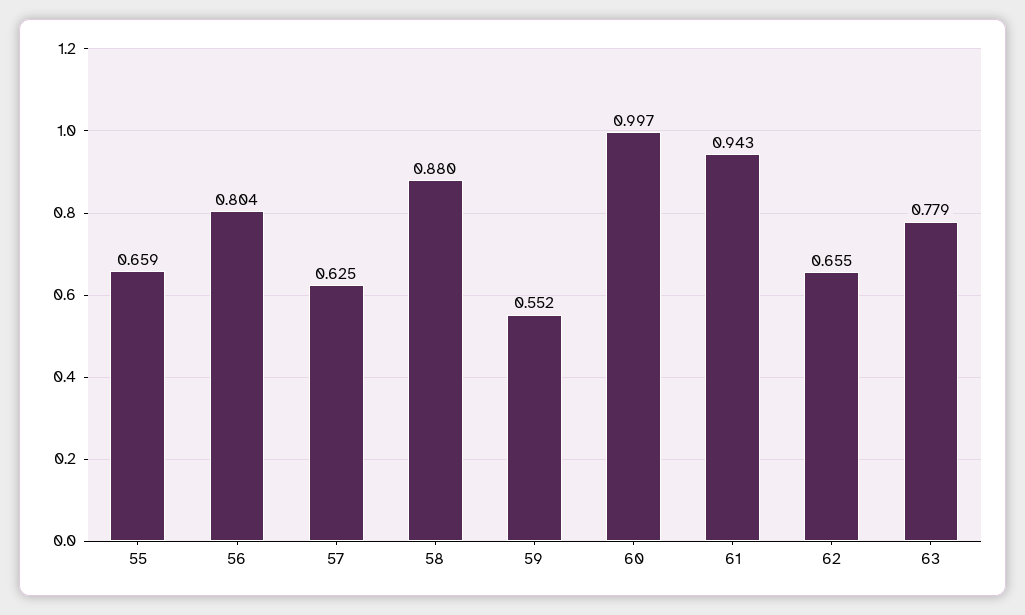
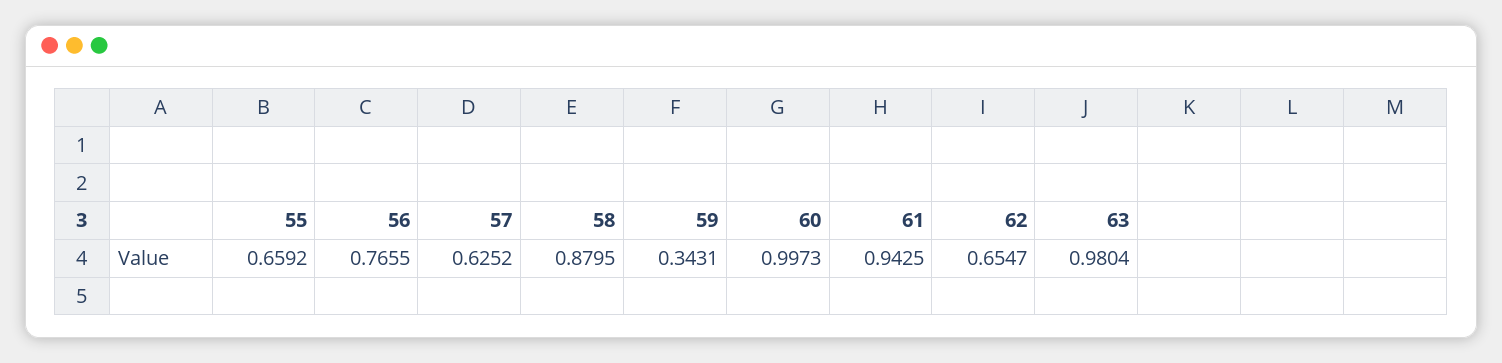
  {
    "55": 0.6592,
-   "56": 0.804,
+   "56": 0.7655,
    "57": 0.6252,
    "58": 0.8795,
-   "59": 0.552,
+   "59": 0.3431,
    "60": 0.9973,
    "61": 0.9425,
    "62": 0.6547,
-   "63": 0.779
+   "63": 0.9804
  }

